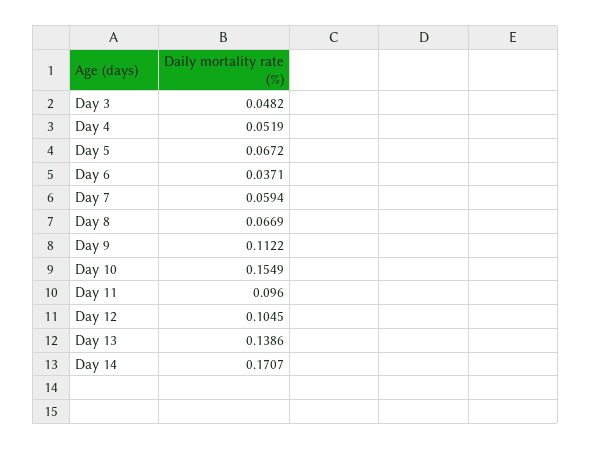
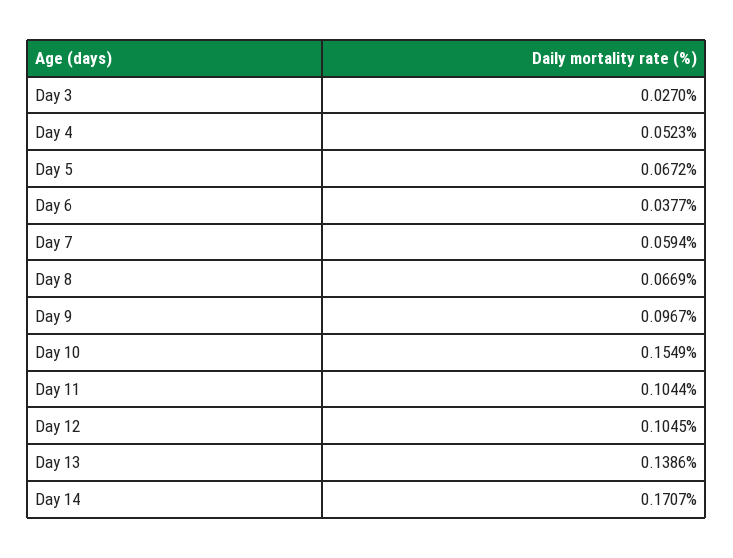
  {
-   "Day 3": 0.0482,
+   "Day 3": 0.027,
-   "Day 4": 0.0519,
+   "Day 4": 0.0523,
    "Day 5": 0.0672,
-   "Day 6": 0.0371,
+   "Day 6": 0.0377,
    "Day 7": 0.0594,
    "Day 8": 0.0669,
-   "Day 9": 0.1122,
+   "Day 9": 0.0967,
    "Day 10": 0.1549,
-   "Day 11": 0.096,
+   "Day 11": 0.1044,
    "Day 12": 0.1045,
    "Day 13": 0.1386,
    "Day 14": 0.1707
  }

